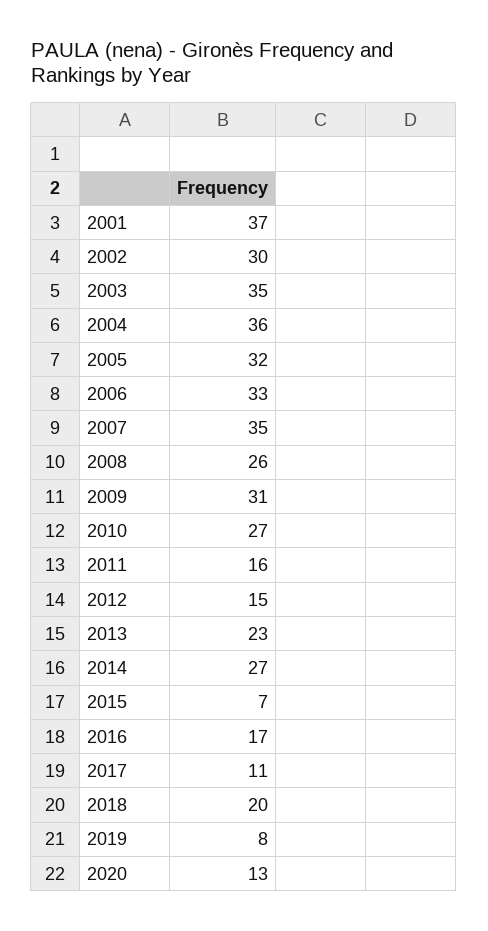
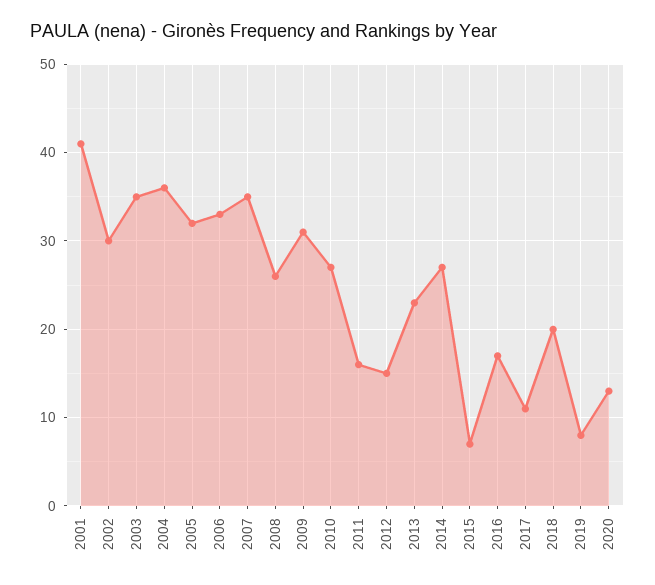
  {
-   "2001": 37,
+   "2001": 41,
    "2002": 30,
    "2003": 35,
    "2004": 36,
    "2005": 32,
    "2006": 33,
    "2007": 35,
    "2008": 26,
    "2009": 31,
    "2010": 27,
    "2011": 16,
    "2012": 15,
    "2013": 23,
    "2014": 27,
    "2015": 7,
    "2016": 17,
    "2017": 11,
    "2018": 20,
    "2019": 8,
    "2020": 13
  }

